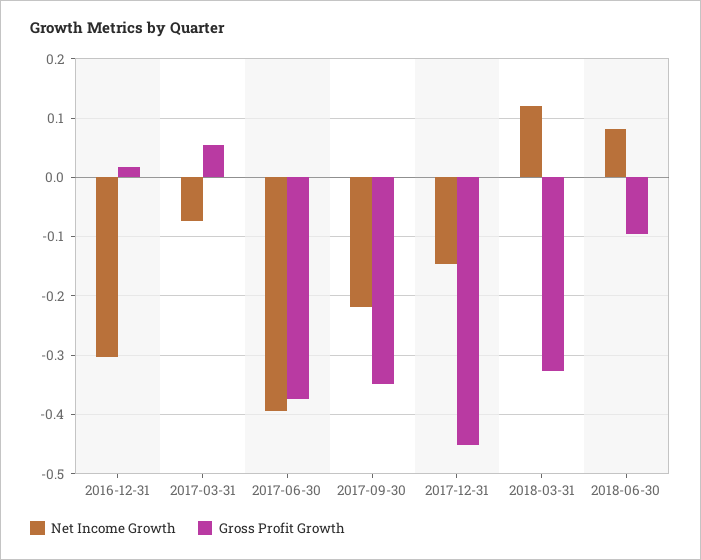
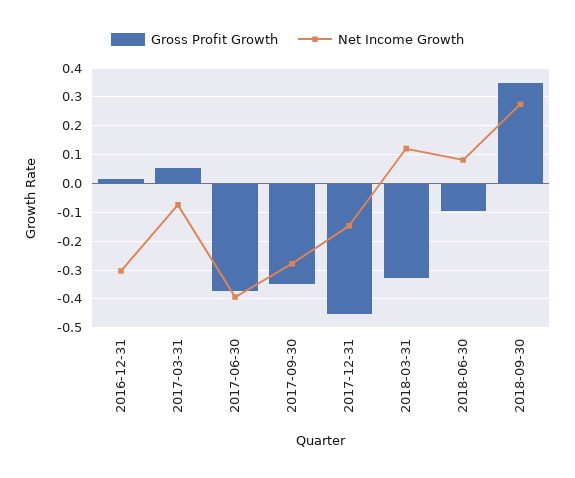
  {
    "Net Income Growth": {
      "2016-12-31": -0.3,
      "2017-03-31": -0.08,
      "2017-06-30": -0.4,
-     "2017-09-30": -0.22,
+     "2017-09-30": -0.275,
      "2017-12-31": -0.14,
      "2018-03-31": 0.12,
-     "2018-06-30": 0.08
+     "2018-06-30": 0.08,
+     "2018-09-30": 0.275
    },
    "Gross Profit Growth": {
      "2016-12-31": 0.02,
      "2017-03-31": 0.06,
      "2017-06-30": -0.38,
      "2017-09-30": -0.34,
      "2017-12-31": -0.46,
      "2018-03-31": -0.32,
-     "2018-06-30": -0.1
+     "2018-06-30": -0.1,
+     "2018-09-30": 0.35
    }
  }

